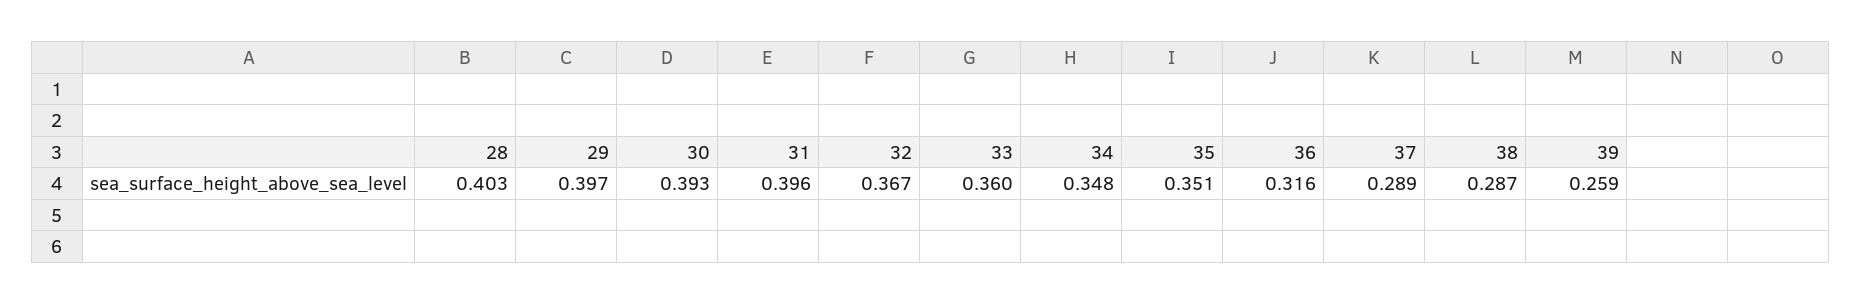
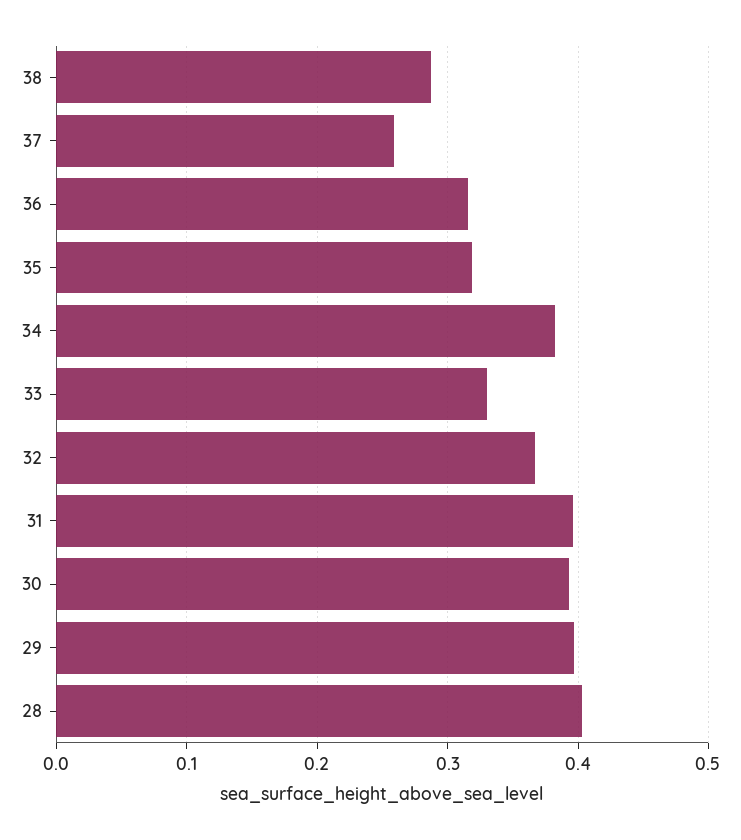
  {
    "28": 0.403,
    "29": 0.397,
    "30": 0.393,
    "31": 0.396,
    "32": 0.367,
-   "33": 0.36,
+   "33": 0.33,
-   "34": 0.348,
+   "34": 0.38,
-   "35": 0.351,
+   "35": 0.32,
    "36": 0.316,
-   "37": 0.289,
+   "37": 0.26,
-   "38": 0.287,
+   "38": 0.287
-   "39": 0.259
  }

